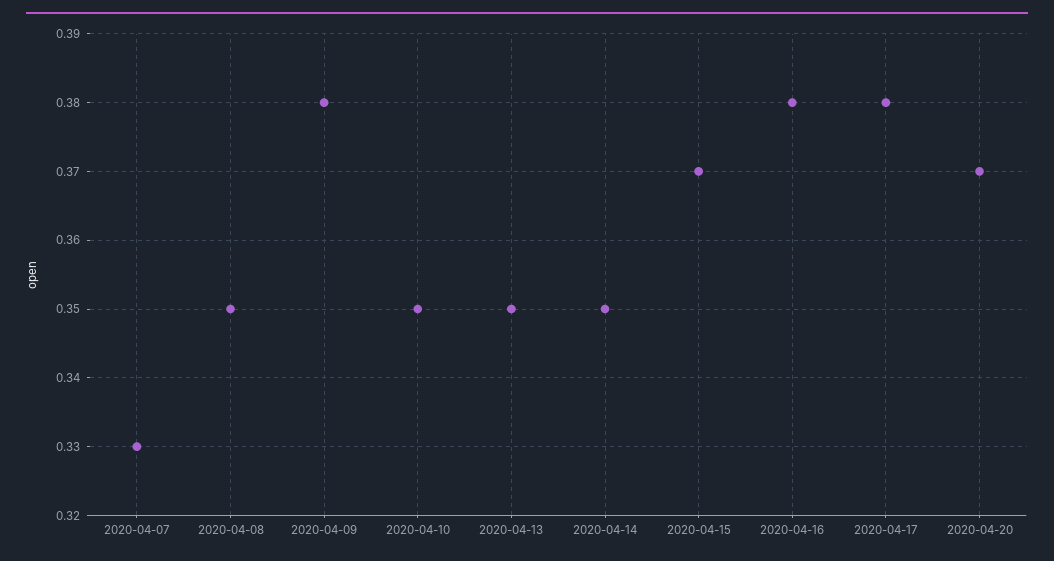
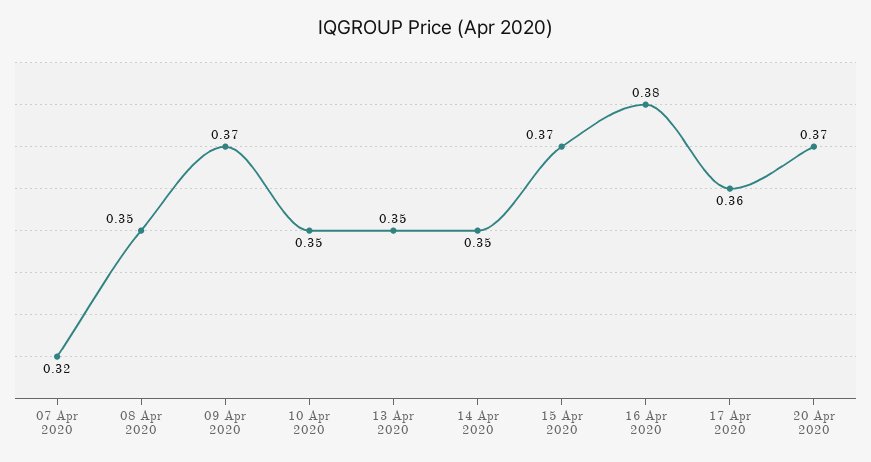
  {
-   "2020-04-07": 0.33,
+   "2020-04-07": 0.32,
    "2020-04-08": 0.35,
-   "2020-04-09": 0.38,
+   "2020-04-09": 0.37,
    "2020-04-10": 0.35,
    "2020-04-13": 0.35,
    "2020-04-14": 0.35,
    "2020-04-15": 0.37,
    "2020-04-16": 0.38,
-   "2020-04-17": 0.38,
+   "2020-04-17": 0.36,
    "2020-04-20": 0.37
  }

